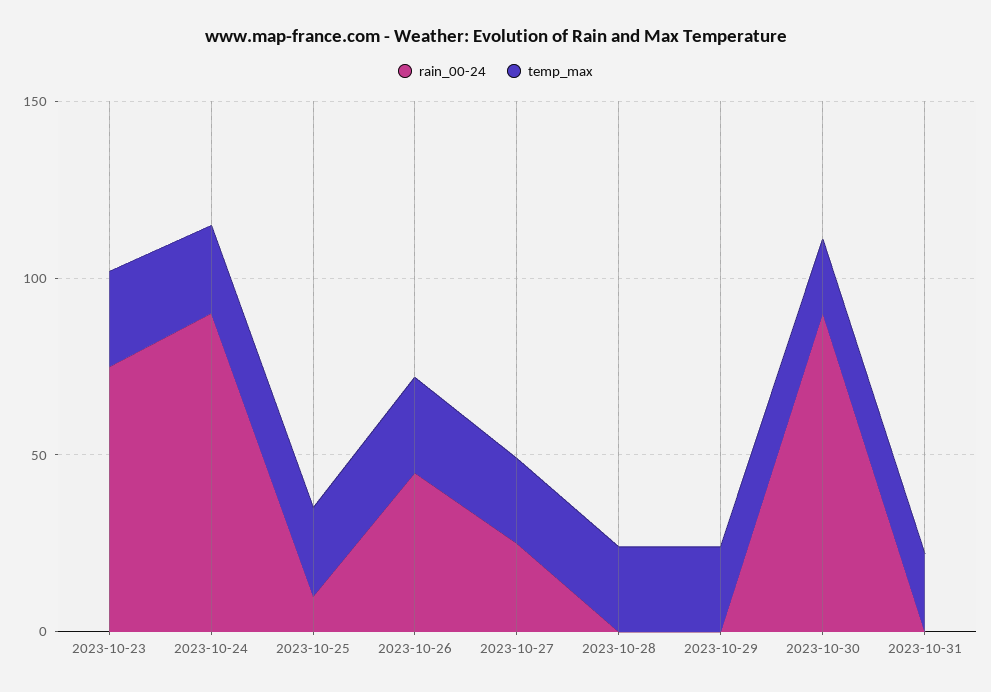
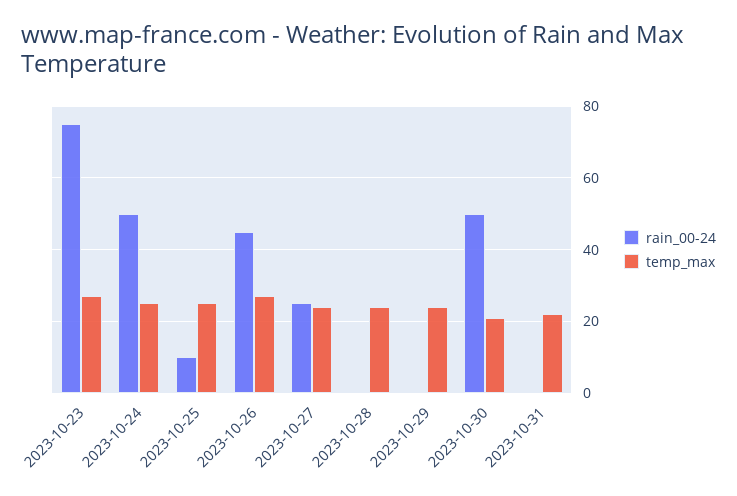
  {
    "rain_00-24": {
      "2023-10-23": 75,
-     "2023-10-24": 90,
+     "2023-10-24": 50,
      "2023-10-25": 10,
      "2023-10-26": 45,
      "2023-10-27": 25,
      "2023-10-28": 0,
      "2023-10-29": 0,
-     "2023-10-30": 90,
+     "2023-10-30": 50,
      "2023-10-31": 0
    },
    "temp_max": {
      "2023-10-23": 25,
      "2023-10-24": 25,
      "2023-10-25": 25,
      "2023-10-26": 25,
      "2023-10-27": 25,
      "2023-10-28": 25,
      "2023-10-29": 25,
      "2023-10-30": 20,
      "2023-10-31": 20
    }
  }

